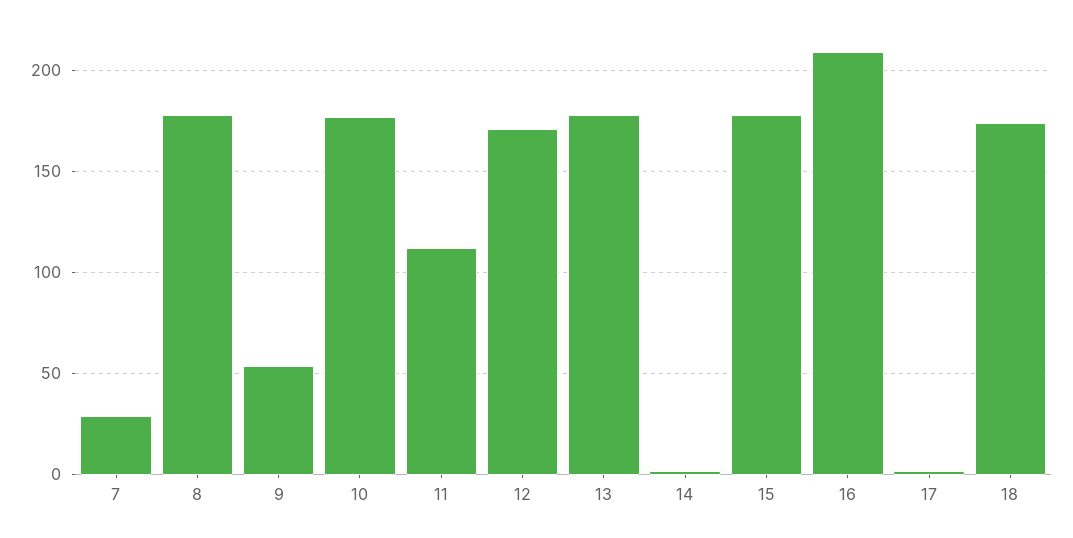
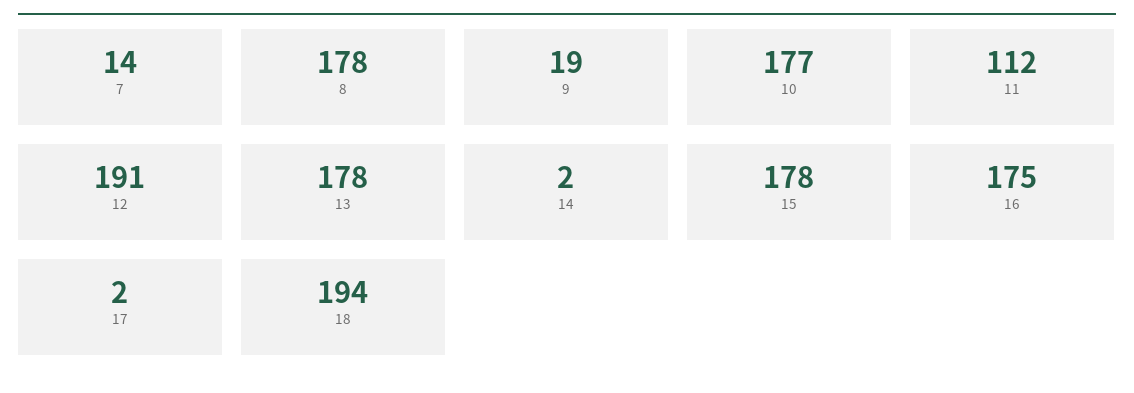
  {
-   "7": 30,
+   "7": 14,
    "8": 178,
-   "9": 55,
+   "9": 19,
    "10": 177,
    "11": 112,
-   "12": 170,
+   "12": 191,
    "13": 178,
    "14": 2,
    "15": 178,
-   "16": 210,
+   "16": 175,
    "17": 2,
-   "18": 175
+   "18": 194
  }

